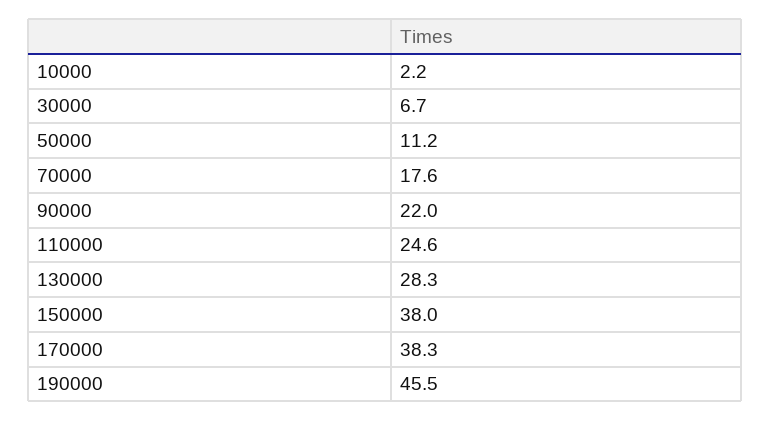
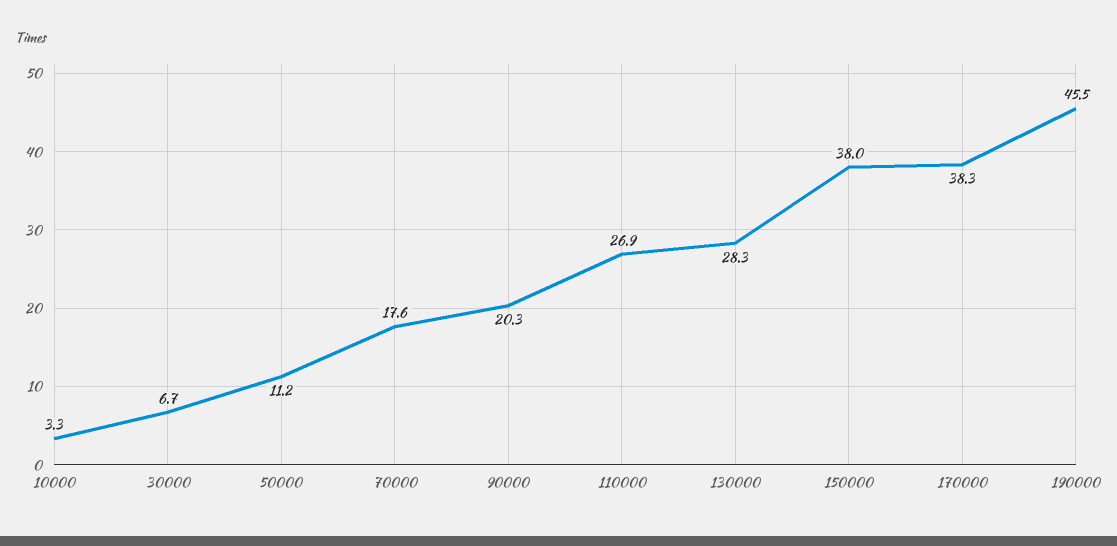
  {
-   "10000": 2.2,
+   "10000": 3.3,
    "30000": 6.7,
    "50000": 11.2,
    "70000": 17.6,
-   "90000": 22,
+   "90000": 20.3,
-   "110000": 24.6,
+   "110000": 26.9,
    "130000": 28.3,
    "150000": 38,
    "170000": 38.3,
    "190000": 45.5
  }

